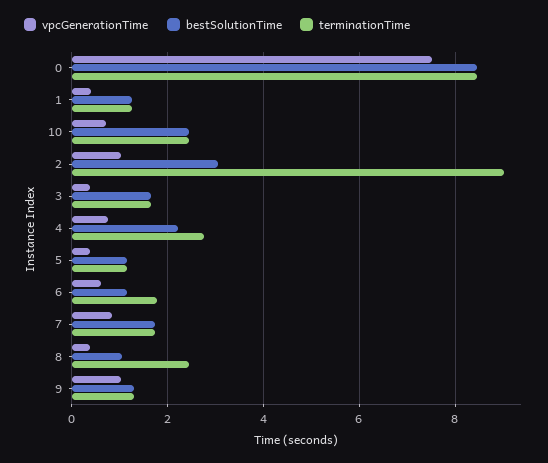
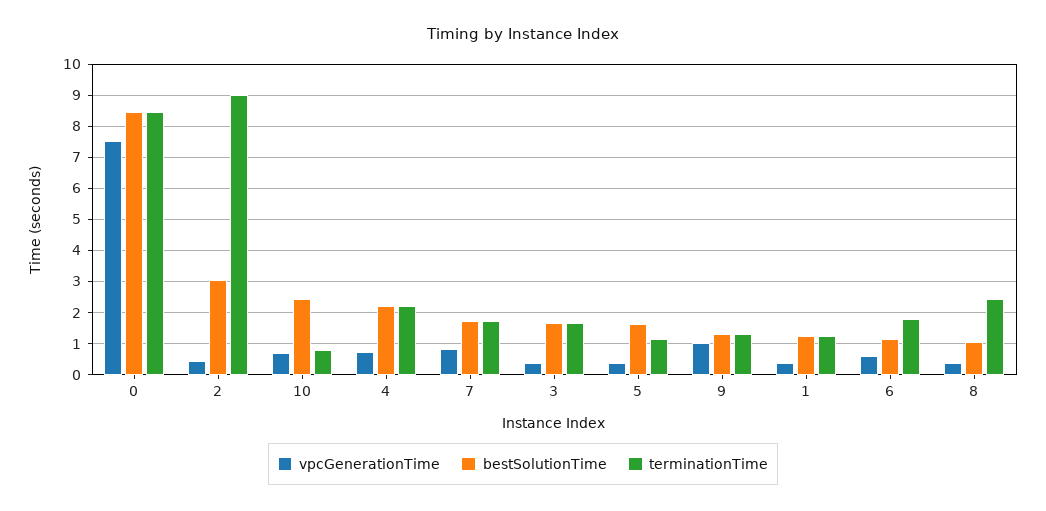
  {
    "vpcGenerationTime": {
      "0": 7.6,
      "1": 0.4,
      "10": 0.8,
-     "2": 1,
+     "2": 0.4,
      "3": 0.4,
      "4": 0.8,
      "5": 0.4,
      "6": 0.6,
      "7": 0.8,
      "8": 0.4,
      "9": 1
    },
    "bestSolutionTime": {
      "0": 8.4,
      "1": 1.2,
      "10": 2.4,
      "2": 3,
      "3": 1.6,
      "4": 2.2,
-     "5": 1.2,
+     "5": 1.6,
      "6": 1.2,
      "7": 1.8,
      "8": 1,
      "9": 1.4
    },
    "terminationTime": {
      "0": 8.4,
      "1": 1.2,
-     "10": 2.4,
+     "10": 0.8,
      "2": 9,
      "3": 1.6,
-     "4": 2.8,
+     "4": 2.2,
      "5": 1.2,
      "6": 1.8,
      "7": 1.8,
      "8": 2.4,
      "9": 1.4
    }
  }

